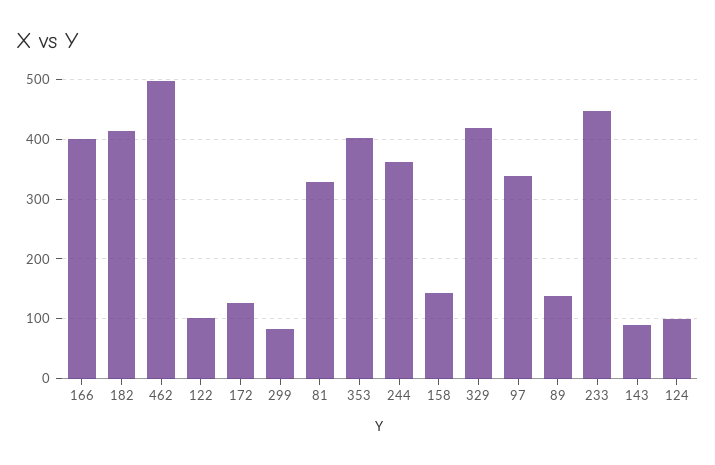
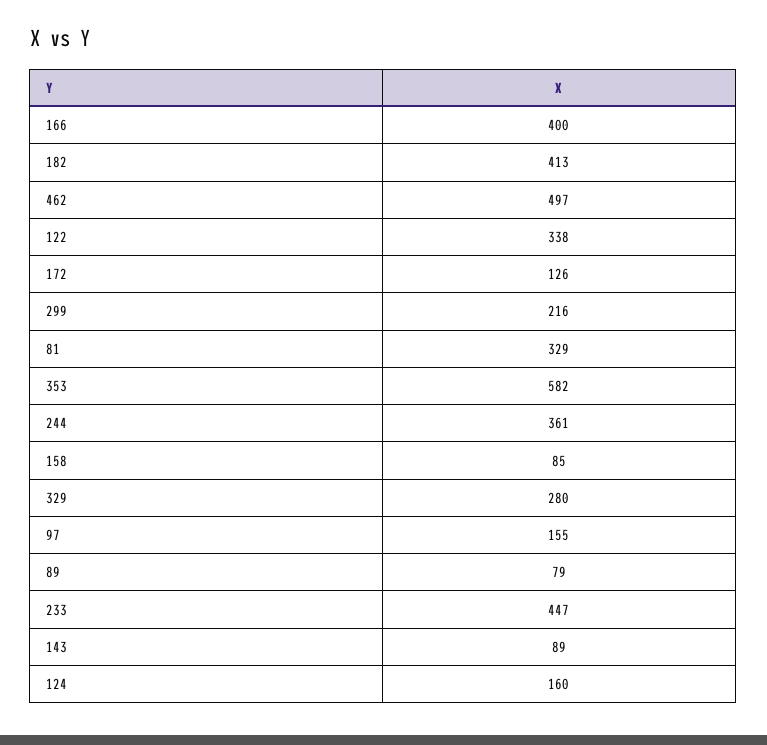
  {
    "166": 400,
    "182": 413,
    "462": 497,
-   "122": 100,
+   "122": 338,
    "172": 126,
-   "299": 80,
+   "299": 216,
    "81": 329,
-   "353": 400,
+   "353": 582,
    "244": 361,
-   "158": 140,
+   "158": 85,
-   "329": 420,
+   "329": 280,
-   "97": 340,
+   "97": 155,
-   "89": 140,
+   "89": 79,
    "233": 447,
    "143": 89,
-   "124": 100
+   "124": 160
  }

